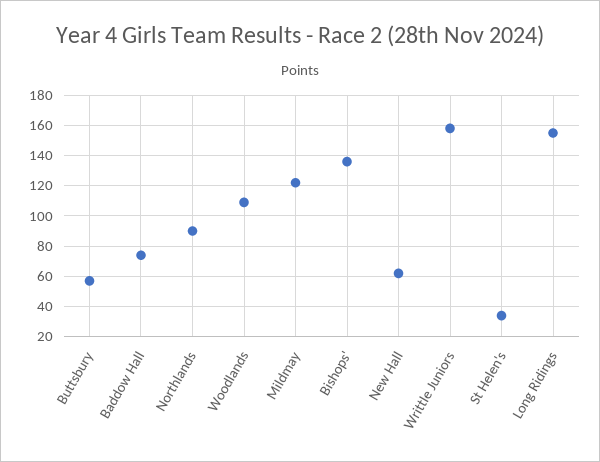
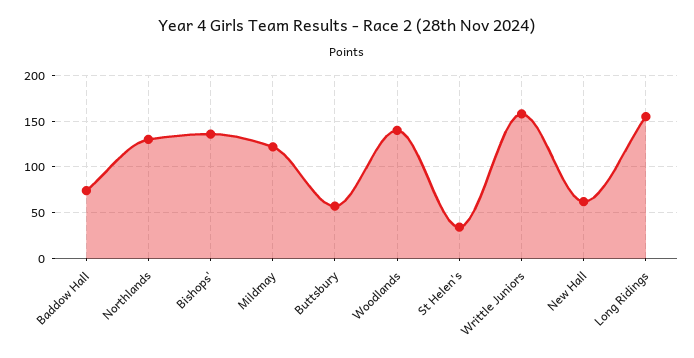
  {
    "Buttsbury": 55,
    "Baddow Hall": 75,
-   "Northlands": 90,
+   "Northlands": 130,
-   "Woodlands": 110,
+   "Woodlands": 140,
    "Mildmay": 120,
    "Bishops'": 135,
    "New Hall": 60,
    "Writtle Juniors": 160,
    "St Helen's": 35,
    "Long Ridings": 155
  }

